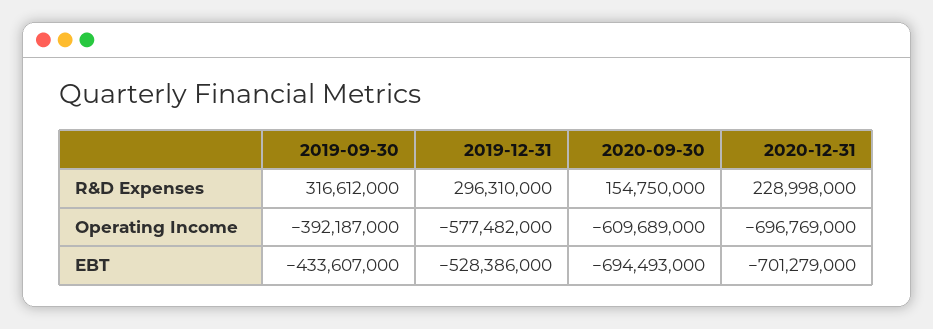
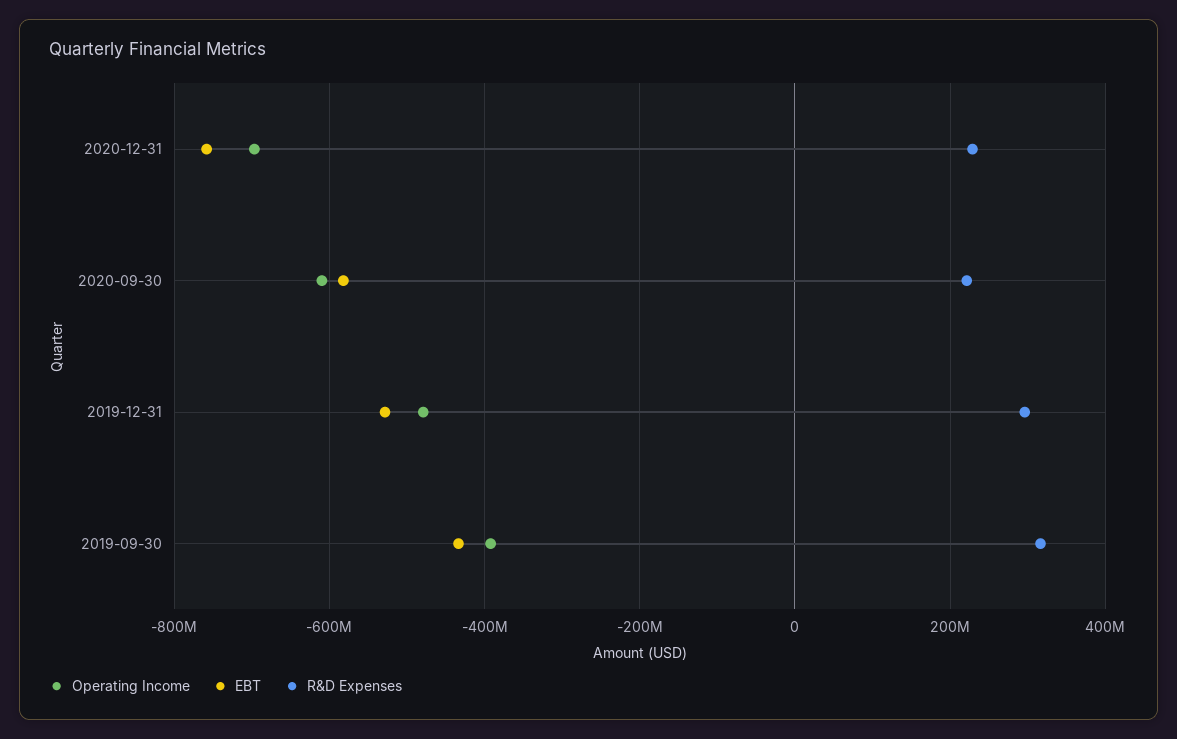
  {
    "R&D Expenses": {
      "2019-09-30": 316612000,
      "2019-12-31": 296310000,
-     "2020-09-30": 154750000,
+     "2020-09-30": 220000000,
      "2020-12-31": 228998000
    },
    "Operating Income": {
      "2019-09-30": -392187000,
-     "2019-12-31": -577482000,
+     "2019-12-31": -480000000,
      "2020-09-30": -609689000,
      "2020-12-31": -696769000
    },
    "EBT": {
      "2019-09-30": -433607000,
      "2019-12-31": -528386000,
-     "2020-09-30": -694493000,
+     "2020-09-30": -580000000,
-     "2020-12-31": -701279000
+     "2020-12-31": -760000000
    }
  }

